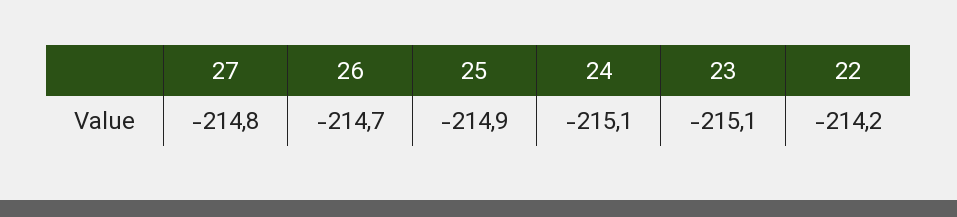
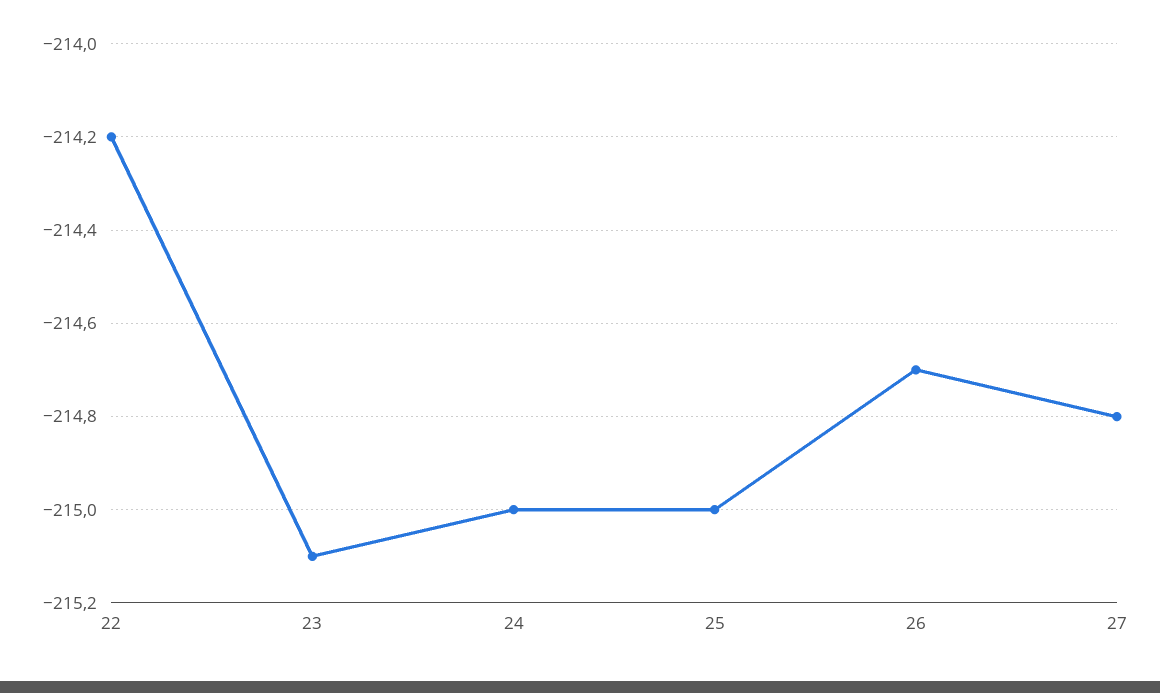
  {
    "27": -214.8,
    "26": -214.7,
-   "25": -214.9,
+   "25": -215,
-   "24": -215.1,
+   "24": -215,
    "23": -215.1,
    "22": -214.2
  }

